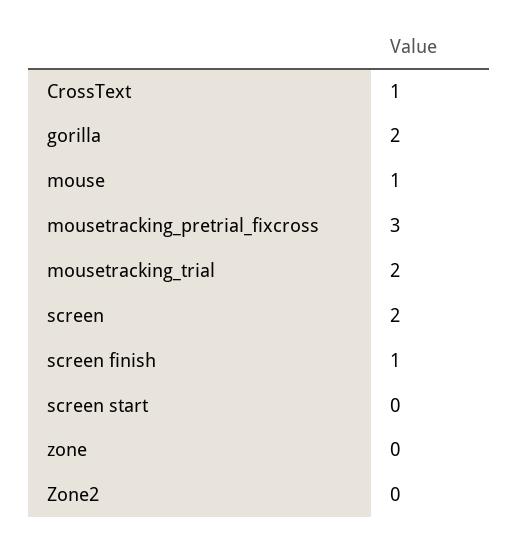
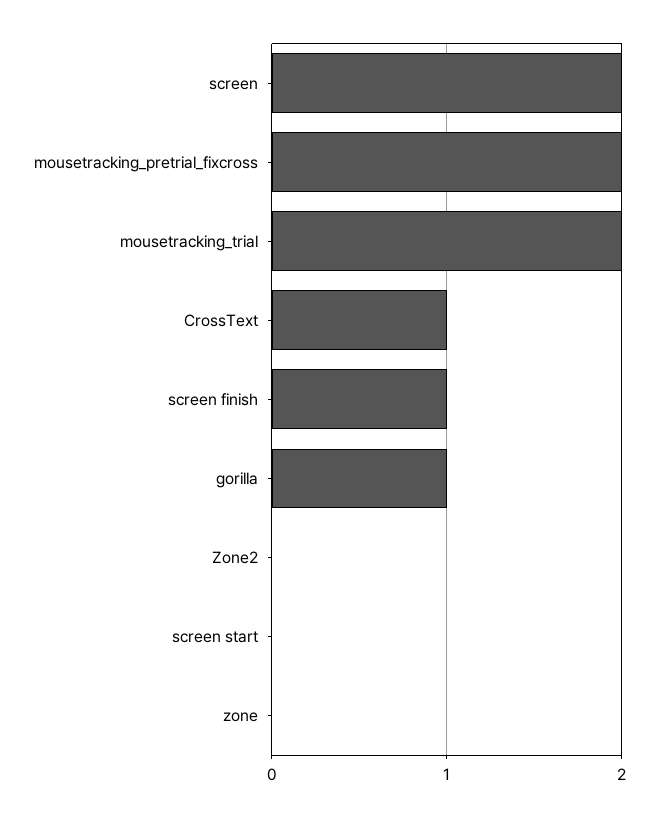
  {
    "CrossText": 1,
-   "gorilla": 2,
+   "gorilla": 1,
-   "mouse": 1,
-   "mousetracking_pretrial_fixcross": 3,
+   "mousetracking_pretrial_fixcross": 2,
    "mousetracking_trial": 2,
    "screen": 2,
    "screen finish": 1,
    "screen start": 0,
    "zone": 0,
    "Zone2": 0
  }

